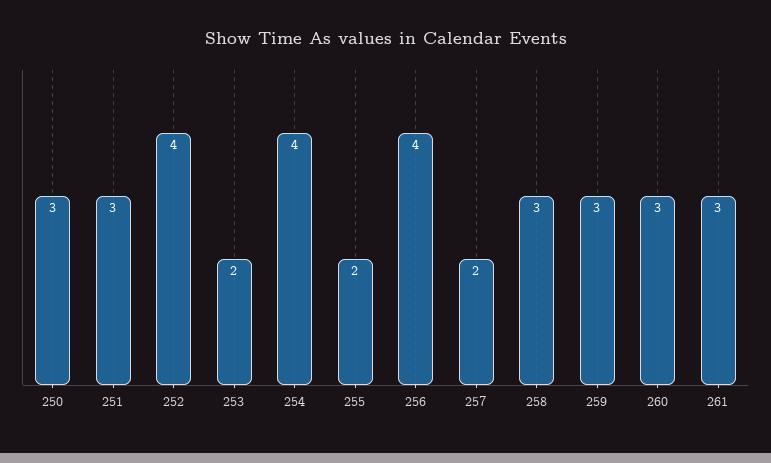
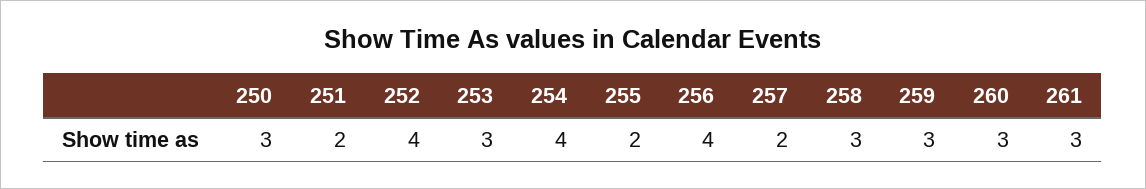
  {
    "250": 3,
-   "251": 3,
+   "251": 2,
    "252": 4,
-   "253": 2,
+   "253": 3,
    "254": 4,
    "255": 2,
    "256": 4,
    "257": 2,
    "258": 3,
    "259": 3,
    "260": 3,
    "261": 3
  }

